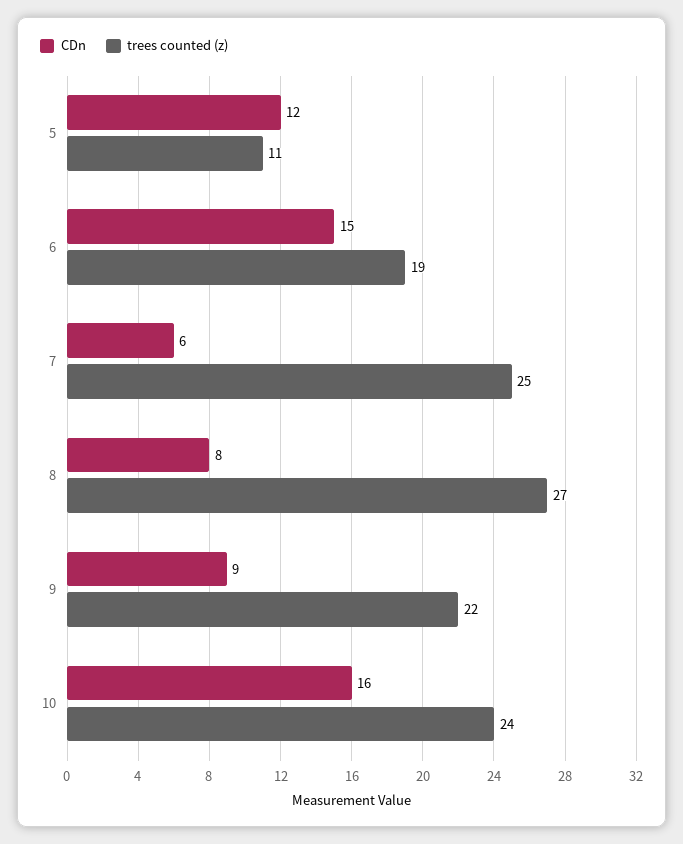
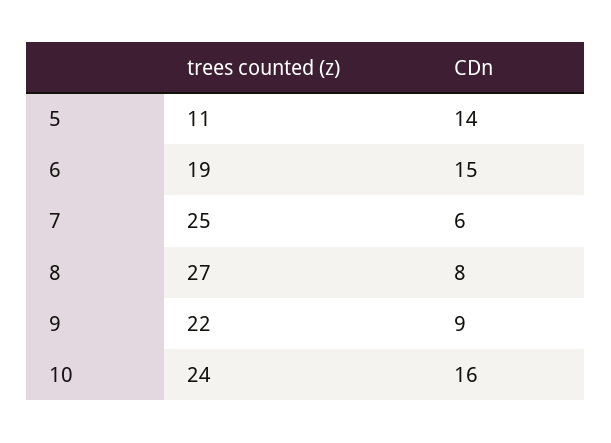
  {
    "CDn": {
-     "5": 12,
+     "5": 14,
      "6": 15,
      "7": 6,
      "8": 8,
      "9": 9,
      "10": 16
    },
    "trees counted (z)": {
      "5": 11,
      "6": 19,
      "7": 25,
      "8": 27,
      "9": 22,
      "10": 24
    }
  }

